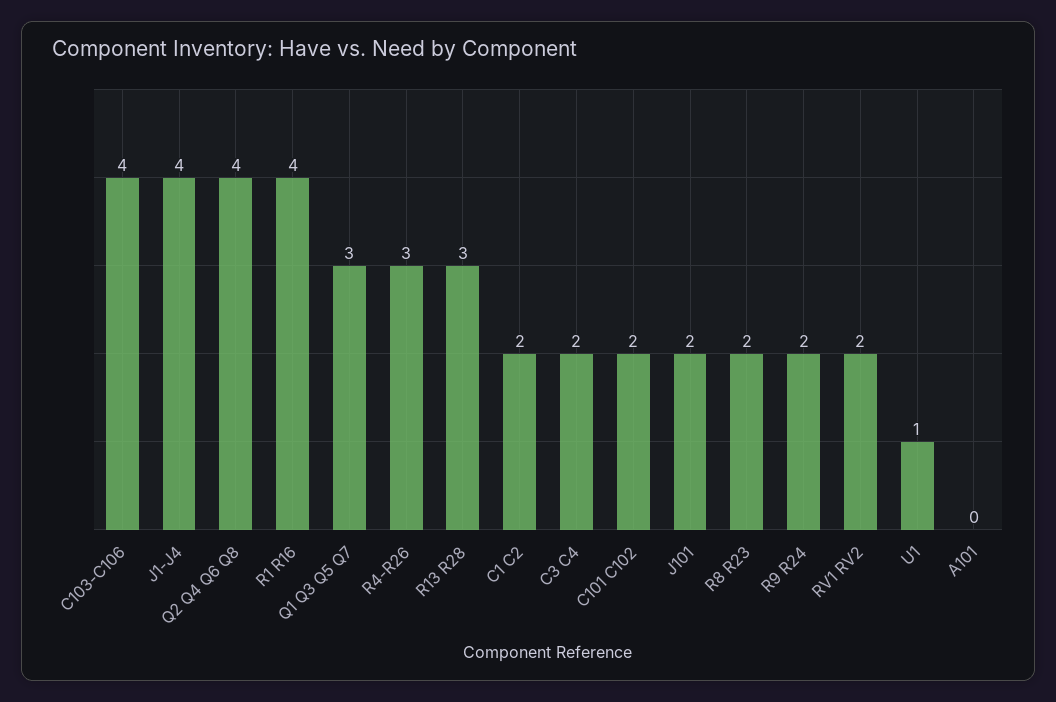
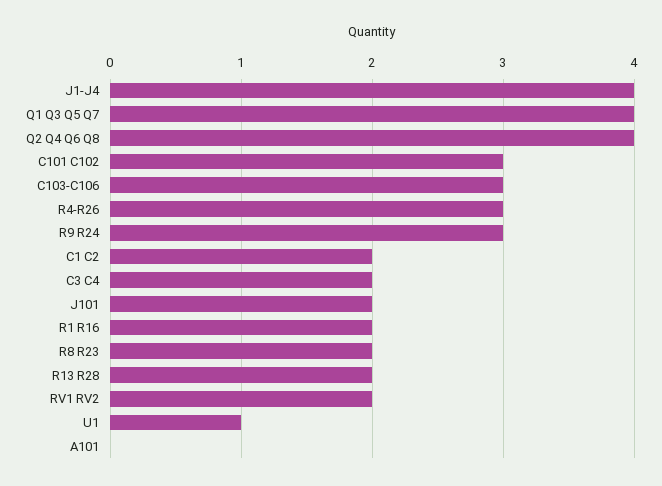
  {
-   "C103-C106": 4,
+   "C103-C106": 3,
    "J1-J4": 4,
    "Q2 Q4 Q6 Q8": 4,
-   "R1 R16": 4,
+   "R1 R16": 2,
-   "Q1 Q3 Q5 Q7": 3,
+   "Q1 Q3 Q5 Q7": 4,
    "R4-R26": 3,
-   "R13 R28": 3,
+   "R13 R28": 2,
    "C1 C2": 2,
    "C3 C4": 2,
-   "C101 C102": 2,
+   "C101 C102": 3,
    "J101": 2,
    "R8 R23": 2,
-   "R9 R24": 2,
+   "R9 R24": 3,
    "RV1 RV2": 2,
    "U1": 1,
    "A101": 0
  }

